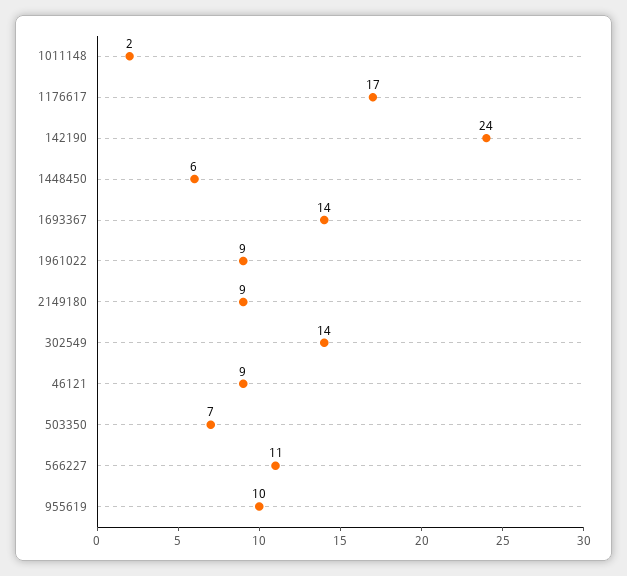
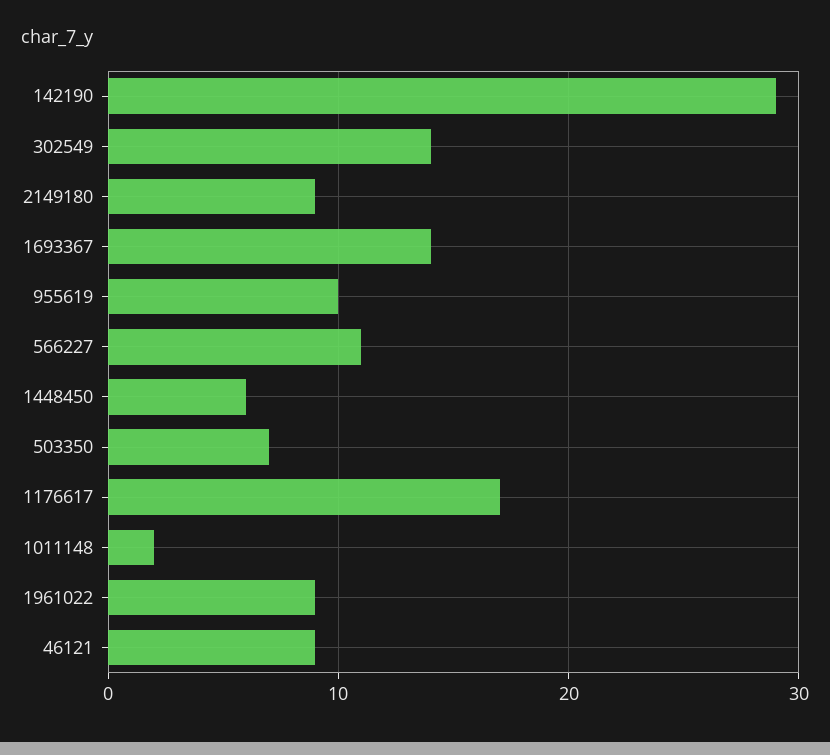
  {
    "1011148": 2,
    "1176617": 17,
-   "142190": 24,
+   "142190": 29,
    "1448450": 6,
    "1693367": 14,
    "1961022": 9,
    "2149180": 9,
    "302549": 14,
    "46121": 9,
    "503350": 7,
    "566227": 11,
    "955619": 10
  }

